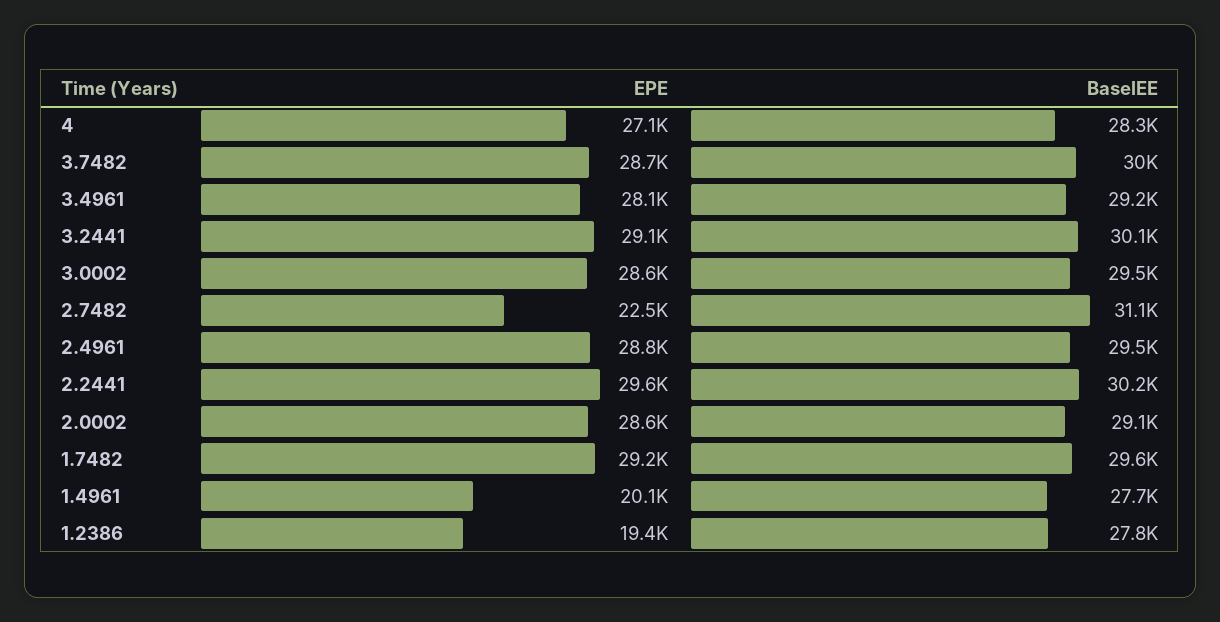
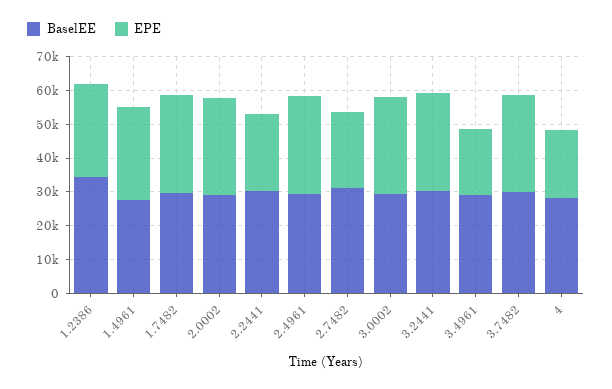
  {
    "EPE": {
-     "4": 27100,
+     "4": 20000,
      "3.7482": 28700,
-     "3.4961": 28100,
+     "3.4961": 20000,
      "3.2441": 29100,
      "3.0002": 28600,
      "2.7482": 22500,
      "2.4961": 28800,
-     "2.2441": 29600,
+     "2.2441": 22500,
      "2.0002": 28600,
      "1.7482": 29200,
-     "1.4961": 20100,
+     "1.4961": 27500,
-     "1.2386": 19400
+     "1.2386": 27500
    },
    "BaselEE": {
      "4": 28300,
      "3.7482": 30000,
      "3.4961": 29200,
      "3.2441": 30100,
      "3.0002": 29500,
      "2.7482": 31100,
      "2.4961": 29500,
      "2.2441": 30200,
      "2.0002": 29100,
      "1.7482": 29600,
      "1.4961": 27700,
-     "1.2386": 27800
+     "1.2386": 35000
    }
  }

